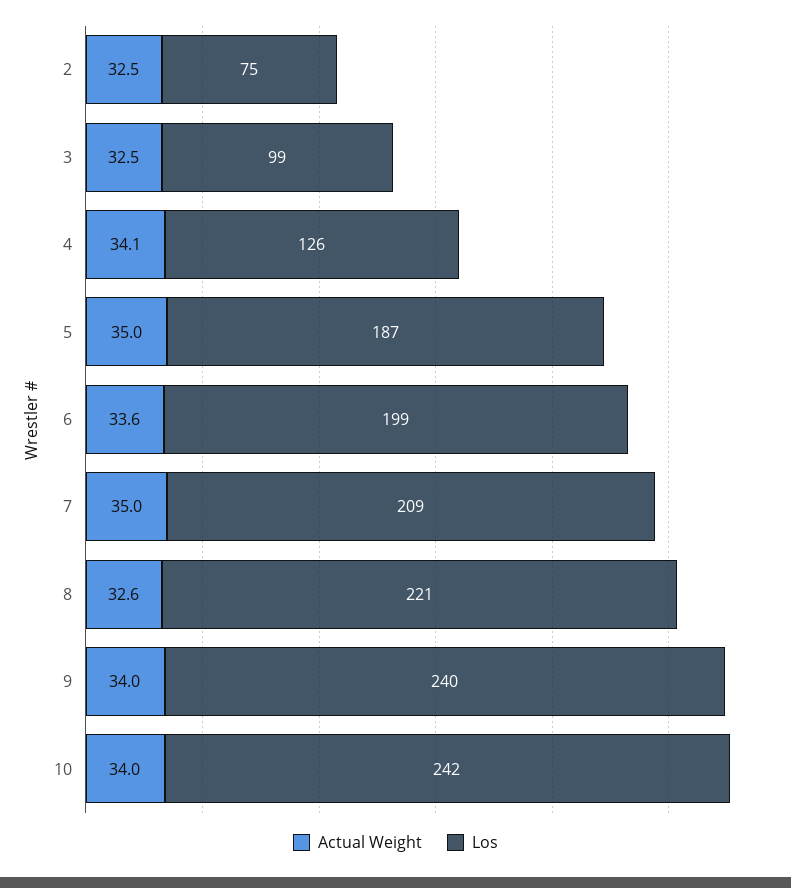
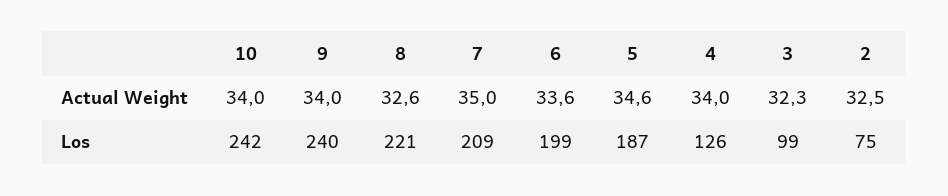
  {
    "Actual Weight": {
      "2": 32.5,
-     "3": 32.5,
+     "3": 32.3,
-     "4": 34.1,
+     "4": 34,
-     "5": 35,
+     "5": 34.6,
      "6": 33.6,
      "7": 35,
      "8": 32.6,
      "9": 34,
      "10": 34
    },
    "Los": {
      "2": 75,
      "3": 99,
      "4": 126,
      "5": 187,
      "6": 199,
      "7": 209,
      "8": 221,
      "9": 240,
      "10": 242
    }
  }

